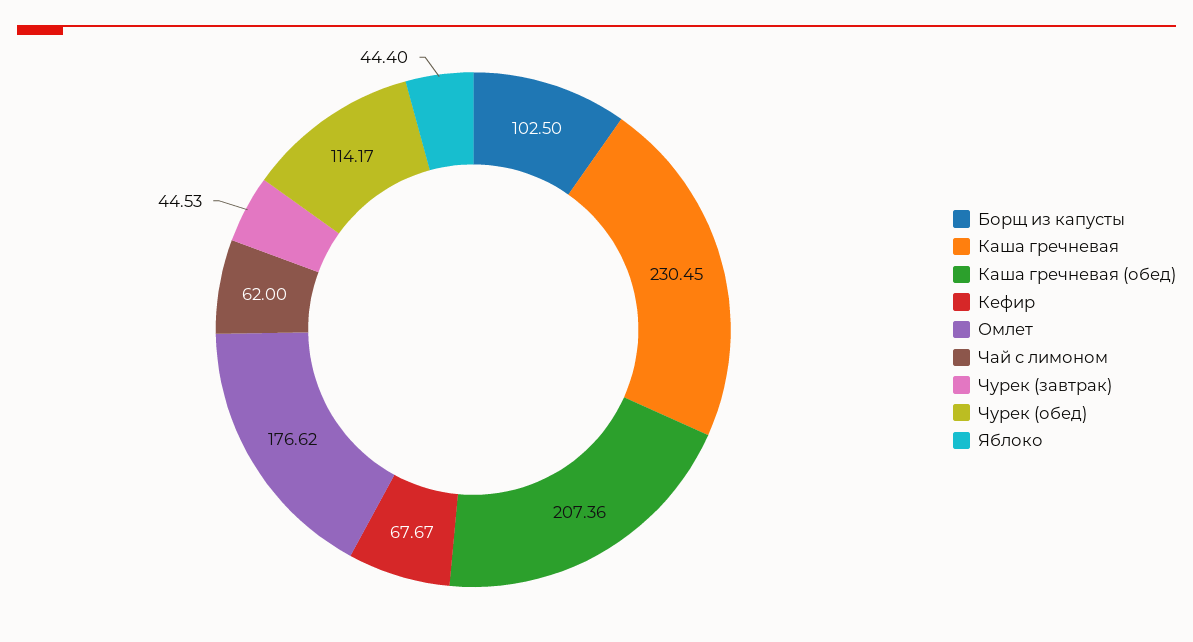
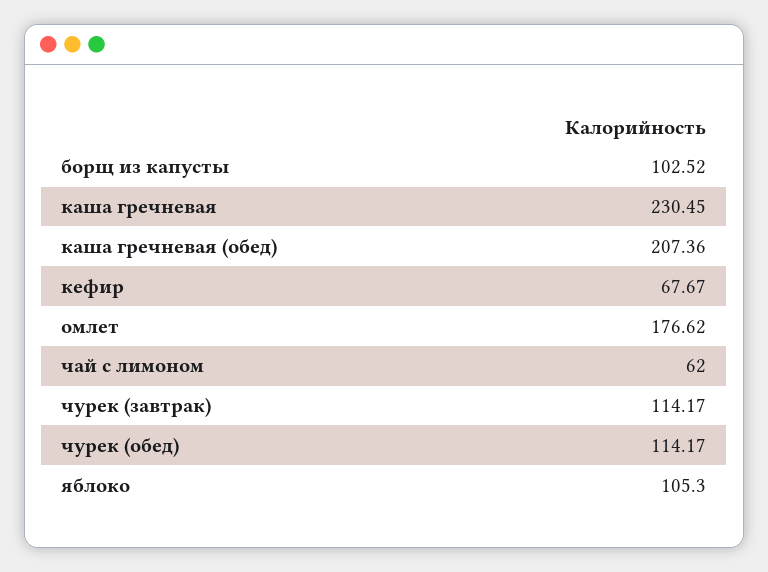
  {
-   "Борщ из капусты": 102.5,
+   "Борщ из капусты": 102.52,
    "Каша гречневая": 230.45,
    "Каша гречневая (обед)": 207.36,
    "Кефир": 67.67,
    "Омлет": 176.62,
    "Чай с лимоном": 62,
-   "Чурек (завтрак)": 44.53,
+   "Чурек (завтрак)": 114.17,
    "Чурек (обед)": 114.17,
-   "Яблоко": 44.4
+   "Яблоко": 105.3
  }

